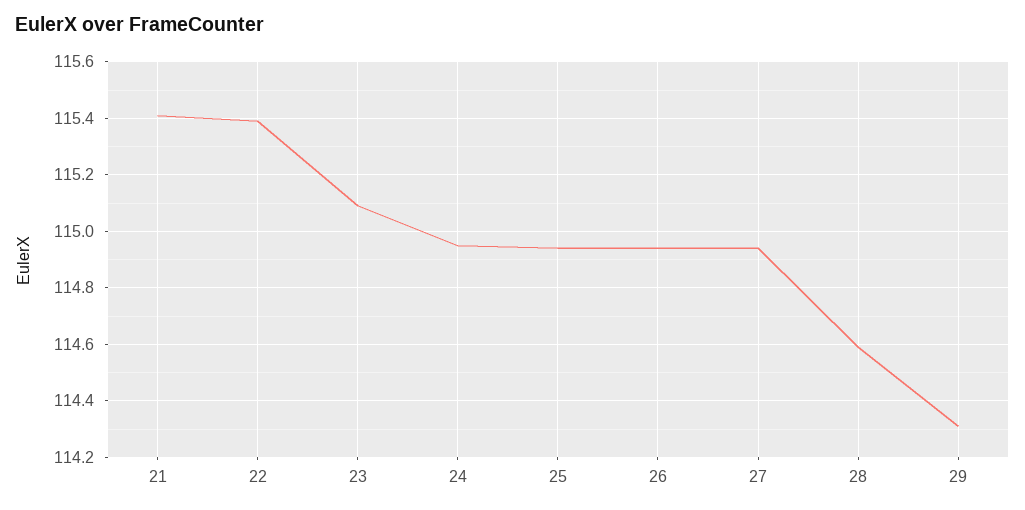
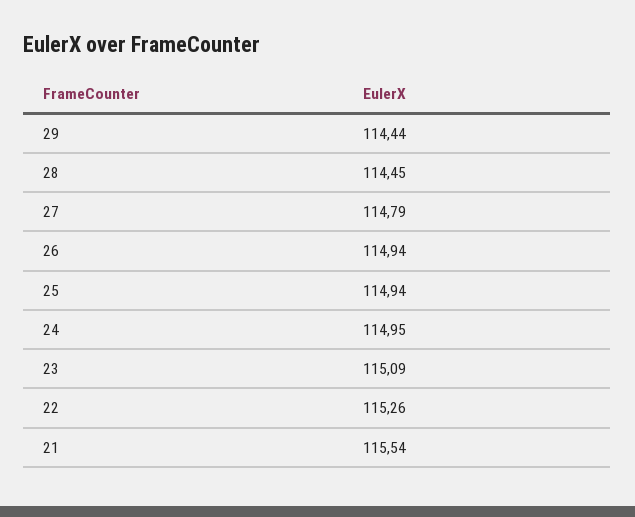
  {
-   "21": 115.4,
+   "21": 115.54,
-   "22": 115.4,
+   "22": 115.26,
    "23": 115.09,
    "24": 114.95,
    "25": 114.94,
    "26": 114.94,
-   "27": 114.95,
+   "27": 114.79,
-   "28": 114.6,
+   "28": 114.45,
-   "29": 114.3
+   "29": 114.44
  }

